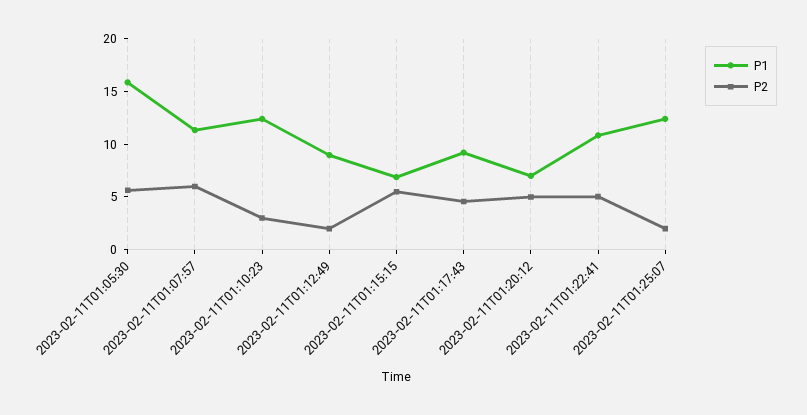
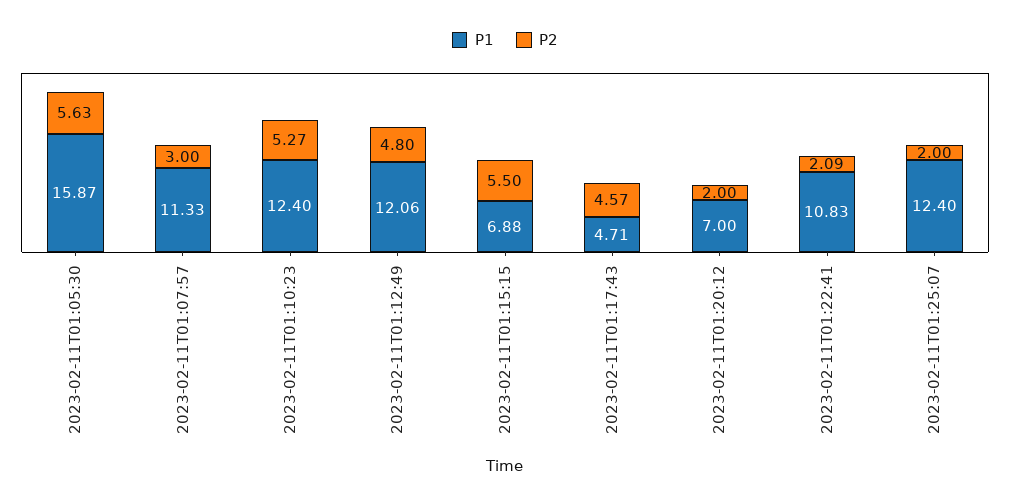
  {
    "P1": {
      "2023-02-11T01:05:30": 15.87,
      "2023-02-11T01:07:57": 11.33,
      "2023-02-11T01:10:23": 12.4,
-     "2023-02-11T01:12:49": 9,
+     "2023-02-11T01:12:49": 12.06,
      "2023-02-11T01:15:15": 6.88,
-     "2023-02-11T01:17:43": 9,
+     "2023-02-11T01:17:43": 4.71,
      "2023-02-11T01:20:12": 7,
      "2023-02-11T01:22:41": 10.83,
      "2023-02-11T01:25:07": 12.4
    },
    "P2": {
      "2023-02-11T01:05:30": 5.63,
-     "2023-02-11T01:07:57": 6,
+     "2023-02-11T01:07:57": 3,
-     "2023-02-11T01:10:23": 3,
+     "2023-02-11T01:10:23": 5.27,
-     "2023-02-11T01:12:49": 2,
+     "2023-02-11T01:12:49": 4.8,
      "2023-02-11T01:15:15": 5.5,
      "2023-02-11T01:17:43": 4.57,
-     "2023-02-11T01:20:12": 5,
+     "2023-02-11T01:20:12": 2,
-     "2023-02-11T01:22:41": 5,
+     "2023-02-11T01:22:41": 2.09,
      "2023-02-11T01:25:07": 2
    }
  }

